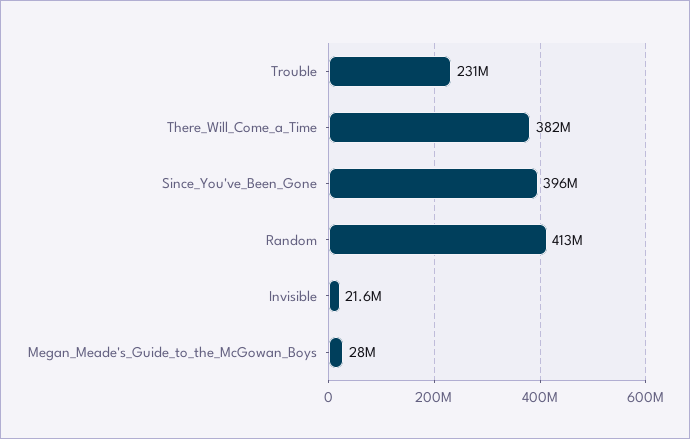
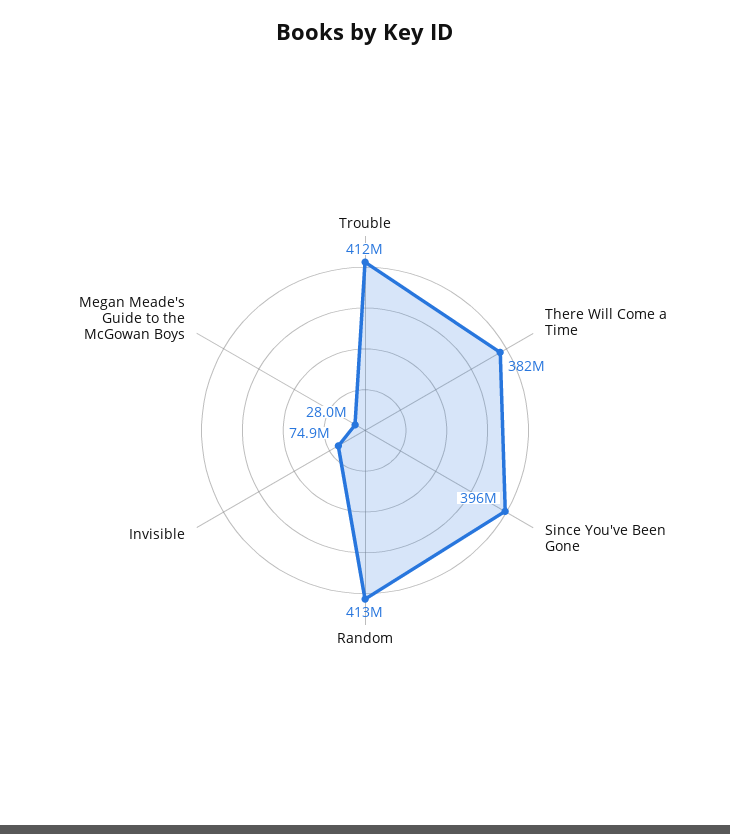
  {
-   "Trouble": 231000000,
+   "Trouble": 412000000,
    "There_Will_Come_a_Time": 382000000,
    "Since_You've_Been_Gone": 396000000,
    "Random": 413000000,
-   "Invisible": 21600000,
+   "Invisible": 74900000,
    "Megan_Meade's_Guide_to_the_McGowan_Boys": 28000000
  }

